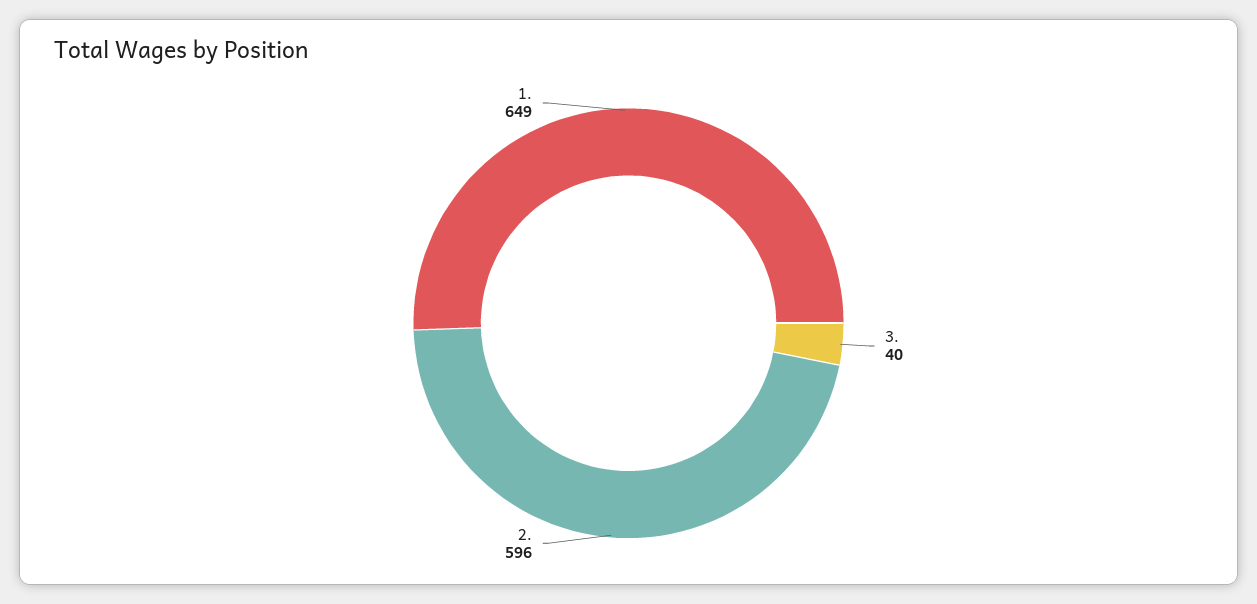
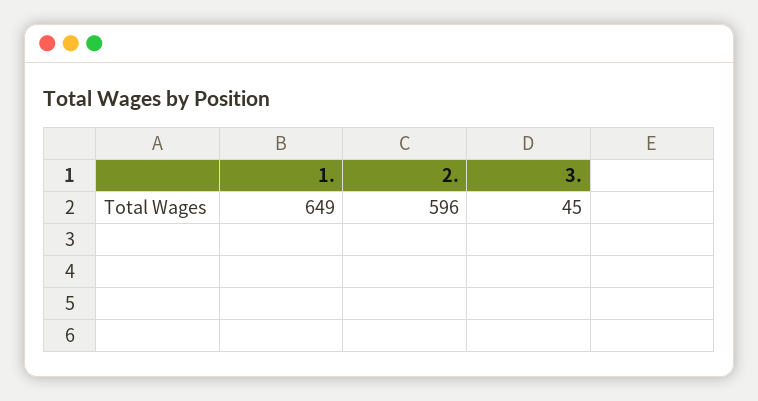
  {
-   "3.": 40,
+   "3.": 45,
    "2.": 596,
    "1.": 649
  }

